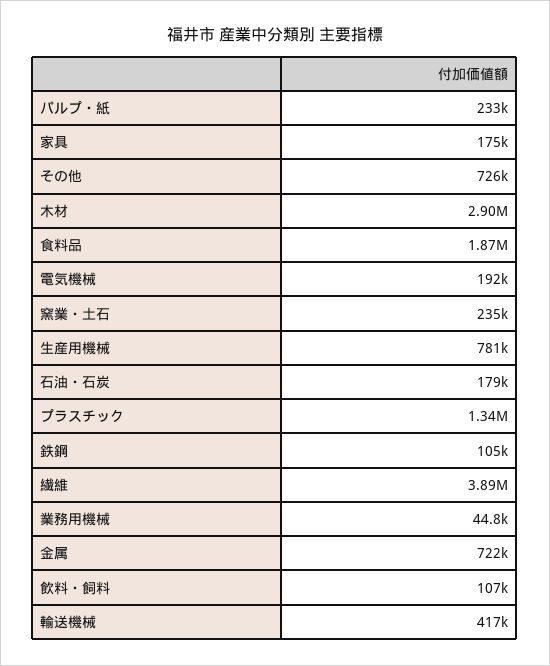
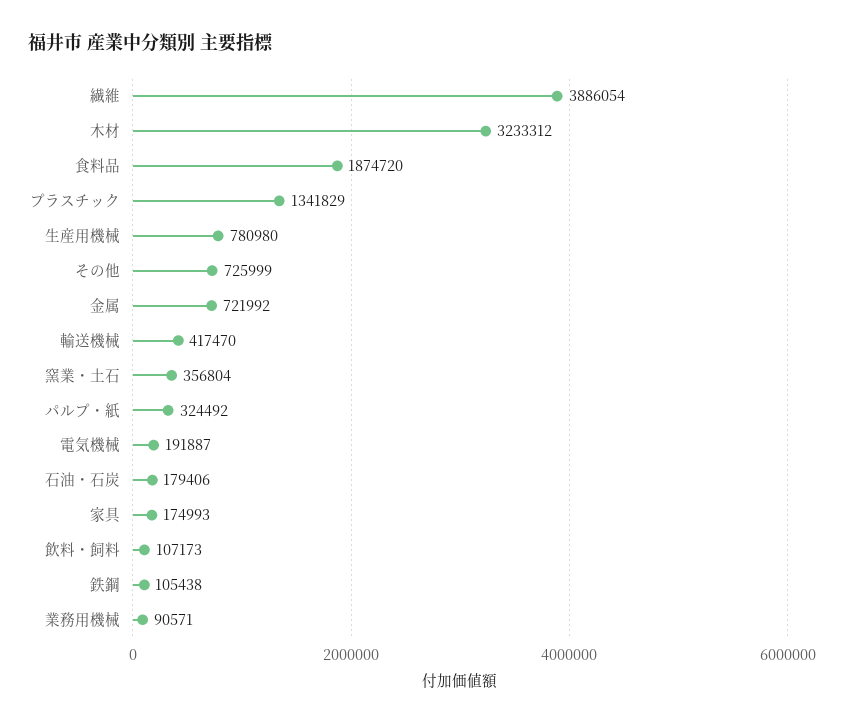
  {
-   "パルプ・紙": 233000,
+   "パルプ・紙": 324492,
    "家具": 174993,
    "その他": 725999,
-   "木材": 2900000,
+   "木材": 3233312,
    "食料品": 1874720,
    "電気機械": 191887,
-   "窯業・土石": 235000,
+   "窯業・土石": 356804,
    "生産用機械": 780980,
    "石油・石炭": 179406,
    "プラスチック": 1341829,
    "鉄鋼": 105438,
    "繊維": 3886054,
-   "業務用機械": 44800,
+   "業務用機械": 90571,
    "金属": 721992,
    "飲料・飼料": 107173,
    "輸送機械": 417470
  }

